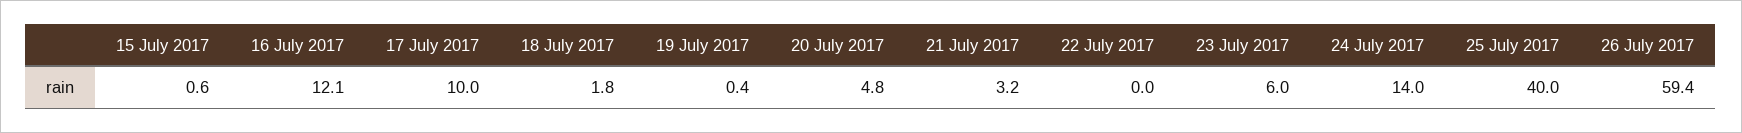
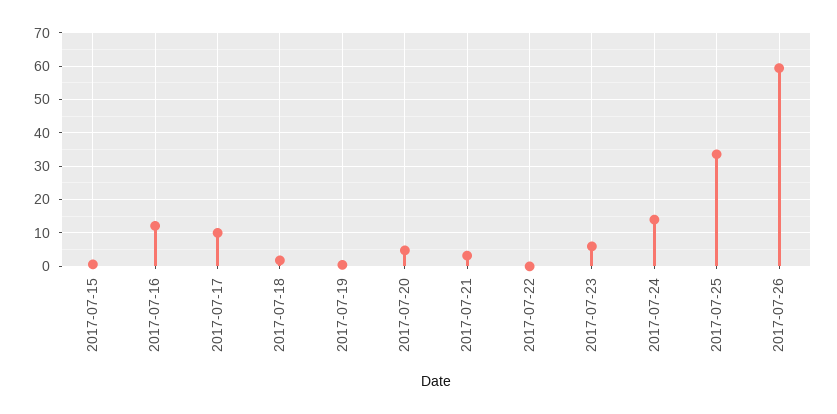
  {
    "15 July 2017": 0.6,
    "16 July 2017": 12.1,
    "17 July 2017": 10,
    "18 July 2017": 1.8,
    "19 July 2017": 0.4,
    "20 July 2017": 4.8,
    "21 July 2017": 3.2,
    "22 July 2017": 0,
    "23 July 2017": 6,
    "24 July 2017": 14,
-   "25 July 2017": 40,
+   "25 July 2017": 34,
    "26 July 2017": 59.4
  }

